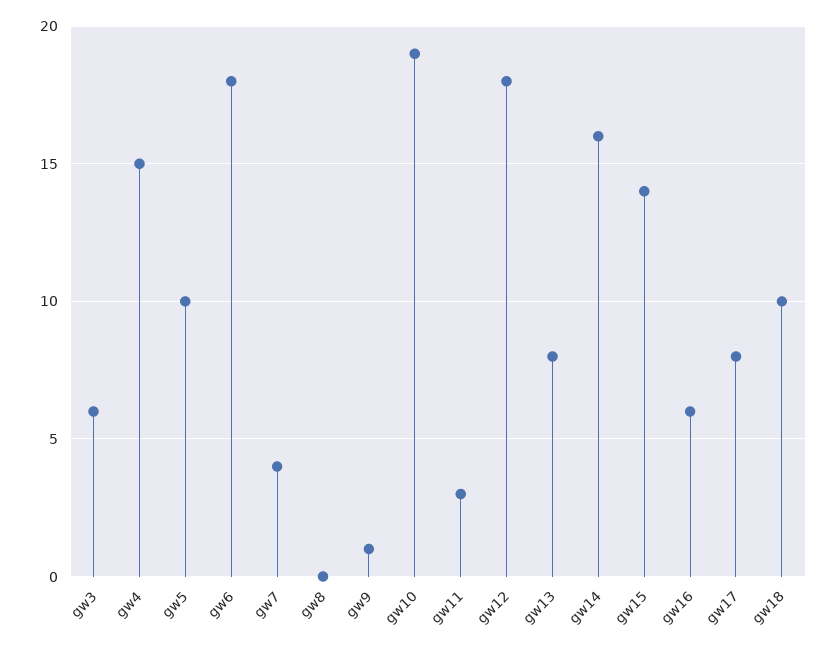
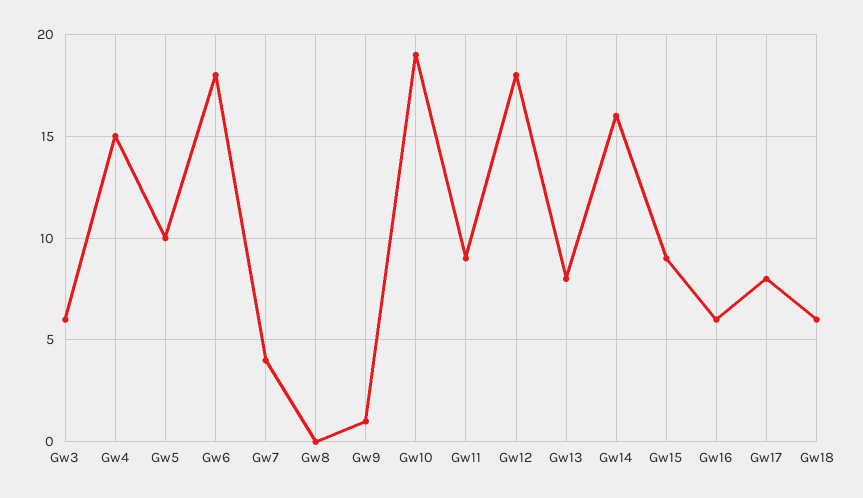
  {
    "gw3": 6,
    "gw4": 15,
    "gw5": 10,
    "gw6": 18,
    "gw7": 4,
    "gw8": 0,
    "gw9": 1,
    "gw10": 19,
-   "gw11": 3,
+   "gw11": 9,
    "gw12": 18,
    "gw13": 8,
    "gw14": 16,
-   "gw15": 14,
+   "gw15": 9,
    "gw16": 6,
    "gw17": 8,
-   "gw18": 10
+   "gw18": 6
  }

